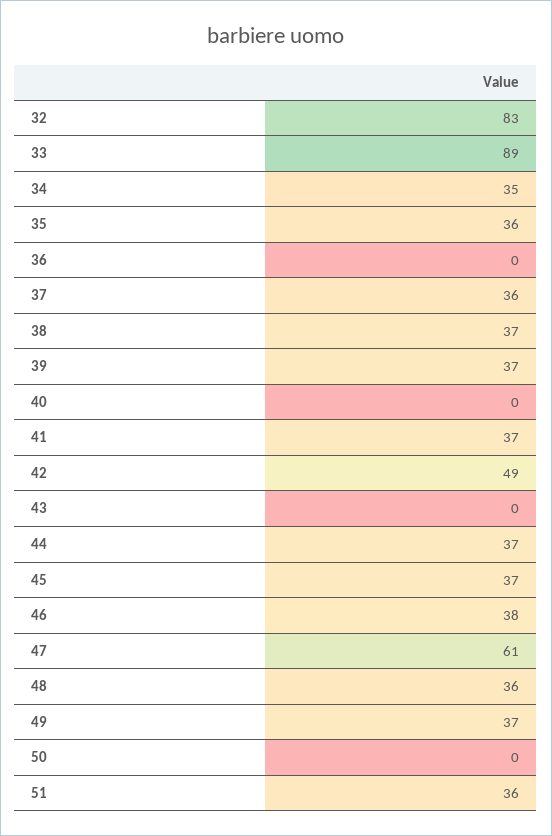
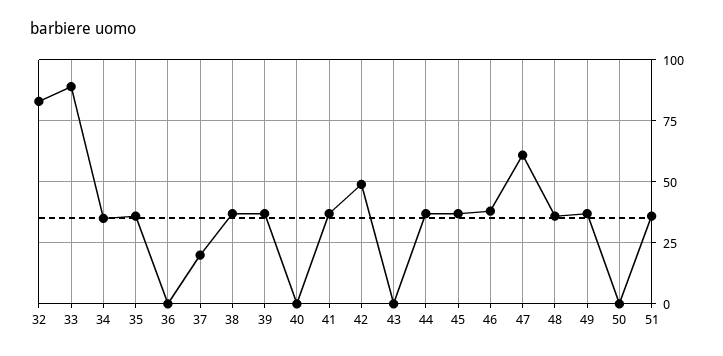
  {
    "32": 83,
    "33": 89,
    "34": 35,
    "35": 36,
    "36": 0,
-   "37": 36,
+   "37": 20,
    "38": 37,
    "39": 37,
    "40": 0,
    "41": 37,
    "42": 49,
    "43": 0,
    "44": 37,
    "45": 37,
    "46": 38,
    "47": 61,
    "48": 36,
    "49": 37,
    "50": 0,
    "51": 36
  }

